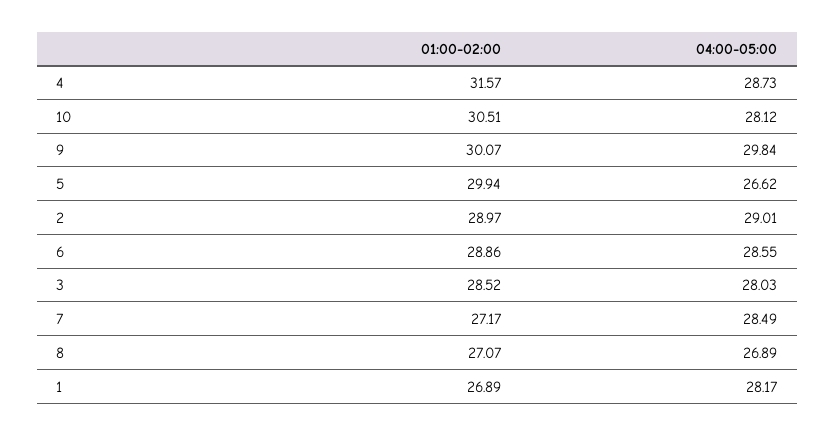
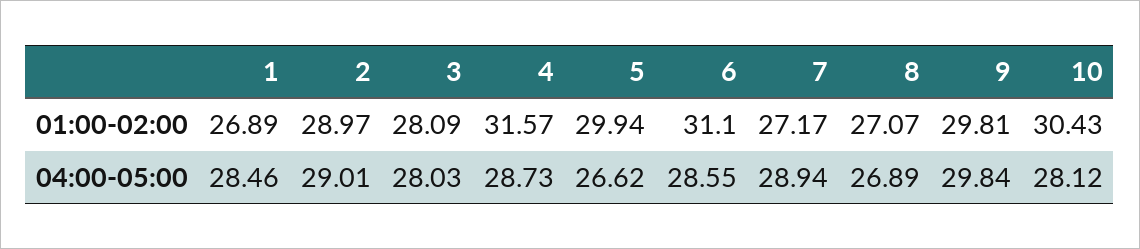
  {
    "01:00-02:00": {
      "4": 31.57,
-     "10": 30.51,
+     "10": 30.43,
-     "9": 30.07,
+     "9": 29.81,
      "5": 29.94,
      "2": 28.97,
-     "6": 28.86,
+     "6": 31.1,
-     "3": 28.52,
+     "3": 28.09,
      "7": 27.17,
      "8": 27.07,
      "1": 26.89
    },
    "04:00-05:00": {
      "4": 28.73,
      "10": 28.12,
      "9": 29.84,
      "5": 26.62,
      "2": 29.01,
      "6": 28.55,
      "3": 28.03,
-     "7": 28.49,
+     "7": 28.94,
      "8": 26.89,
-     "1": 28.17
+     "1": 28.46
    }
  }

